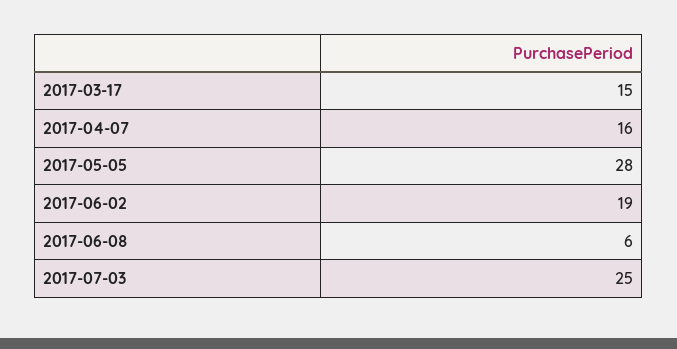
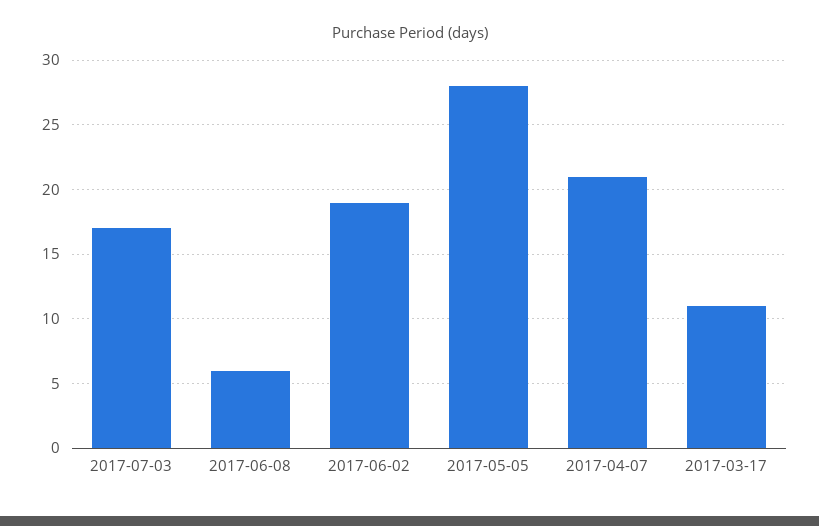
  {
-   "2017-03-17": 15,
+   "2017-03-17": 11,
-   "2017-04-07": 16,
+   "2017-04-07": 21,
    "2017-05-05": 28,
    "2017-06-02": 19,
    "2017-06-08": 6,
-   "2017-07-03": 25
+   "2017-07-03": 17
  }

